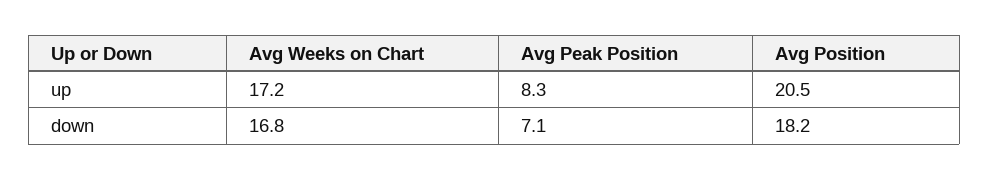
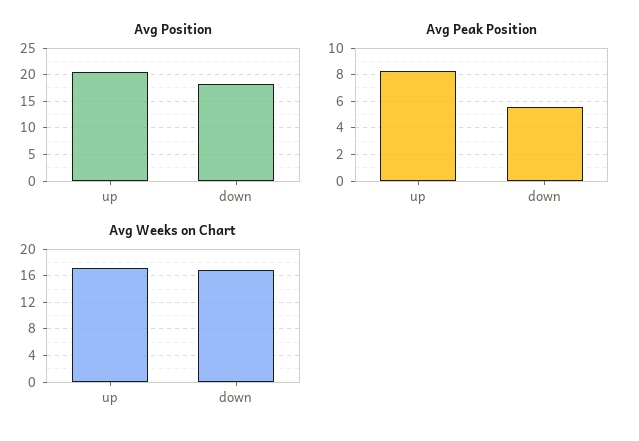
  {
    "Avg Weeks on Chart": {
      "up": 17.2,
      "down": 16.8
    },
    "Avg Peak Position": {
      "up": 8.3,
-     "down": 7.1
+     "down": 5.5
    },
    "Avg Position": {
      "up": 20.5,
      "down": 18.2
    }
  }

